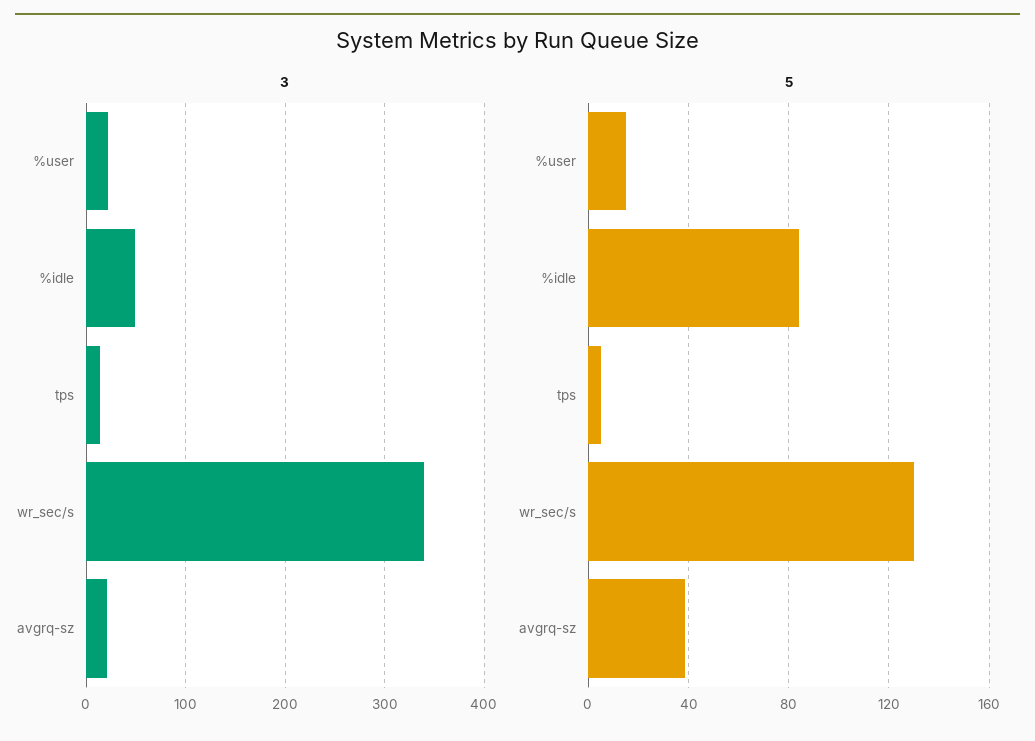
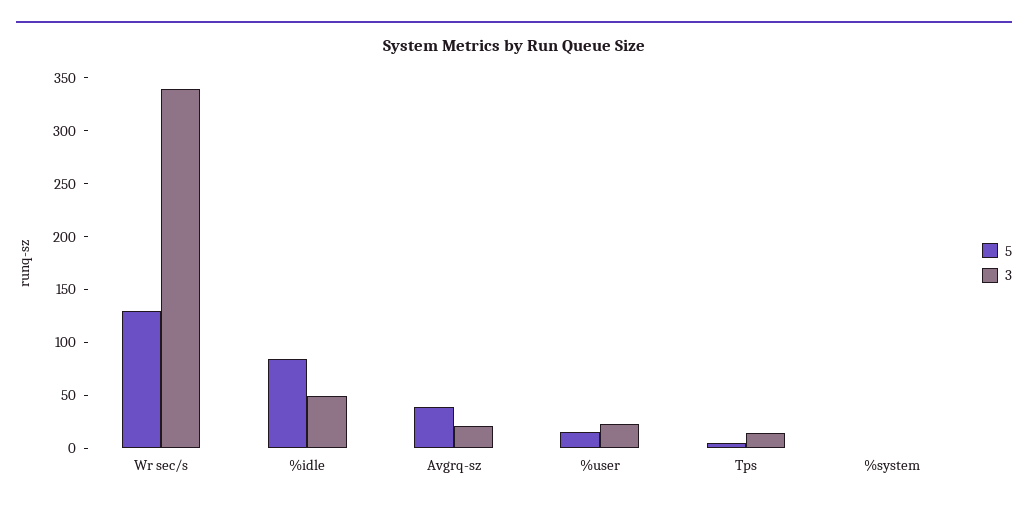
  {
    "3": {
      "%user": 20,
      "%idle": 50,
      "tps": 10,
      "wr_sec/s": 340,
-     "avgrq-sz": 20
+     "avgrq-sz": 20,
+     "%system": 0
    },
    "5": {
      "%user": 15,
      "%idle": 85,
      "tps": 5,
      "wr_sec/s": 130,
-     "avgrq-sz": 40
+     "avgrq-sz": 40,
+     "%system": 0
    }
  }

